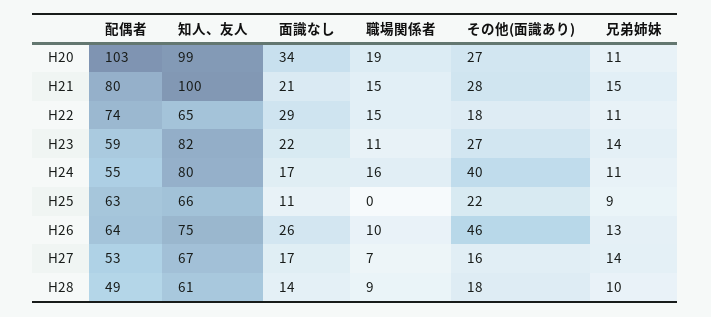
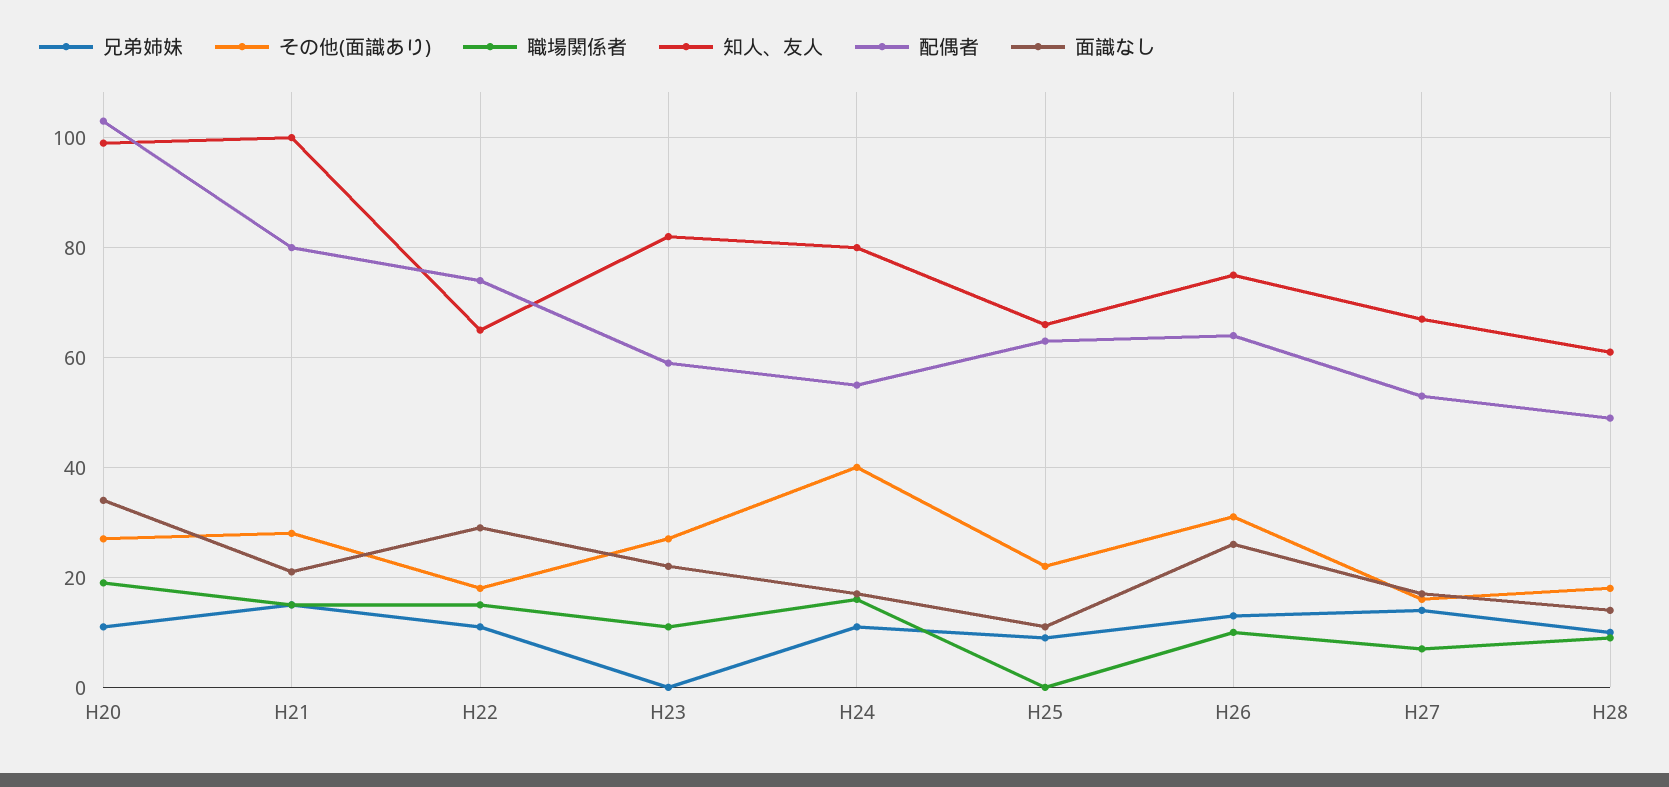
  {
    "配偶者": {
      "H20": 103,
      "H21": 80,
      "H22": 74,
      "H23": 59,
      "H24": 55,
      "H25": 63,
      "H26": 64,
      "H27": 53,
      "H28": 49
    },
    "知人、友人": {
      "H20": 99,
      "H21": 100,
      "H22": 65,
      "H23": 82,
      "H24": 80,
      "H25": 66,
      "H26": 75,
      "H27": 67,
      "H28": 61
    },
    "面識なし": {
      "H20": 34,
      "H21": 21,
      "H22": 29,
      "H23": 22,
      "H24": 17,
      "H25": 11,
      "H26": 26,
      "H27": 17,
      "H28": 14
    },
    "職場関係者": {
      "H20": 19,
      "H21": 15,
      "H22": 15,
      "H23": 11,
      "H24": 16,
      "H25": 0,
      "H26": 10,
      "H27": 7,
      "H28": 9
    },
    "その他(面識あり)": {
      "H20": 27,
      "H21": 28,
      "H22": 18,
      "H23": 27,
      "H24": 40,
      "H25": 22,
-     "H26": 46,
+     "H26": 30,
      "H27": 16,
      "H28": 18
    },
    "兄弟姉妹": {
      "H20": 11,
      "H21": 15,
      "H22": 11,
-     "H23": 14,
+     "H23": 0,
      "H24": 11,
      "H25": 9,
      "H26": 13,
      "H27": 14,
      "H28": 10
    }
  }

